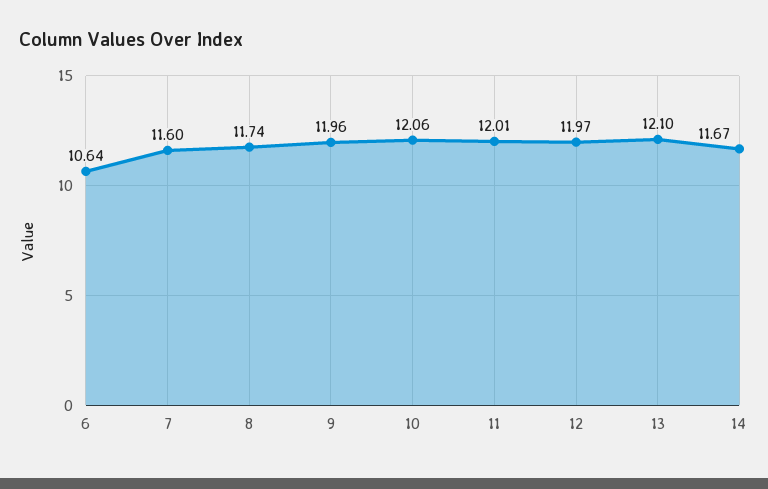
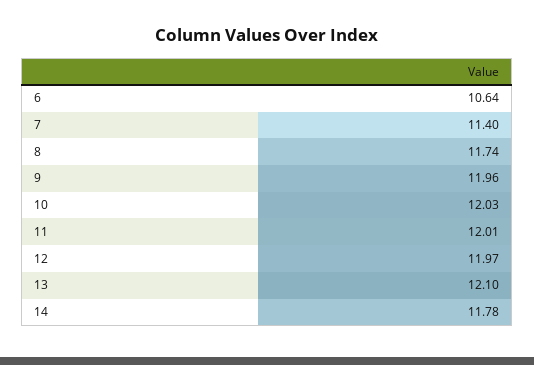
  {
    "6": 10.64,
-   "7": 11.6,
+   "7": 11.4,
    "8": 11.74,
    "9": 11.96,
-   "10": 12.06,
+   "10": 12.03,
    "11": 12.01,
    "12": 11.97,
    "13": 12.1,
-   "14": 11.67
+   "14": 11.78
  }

